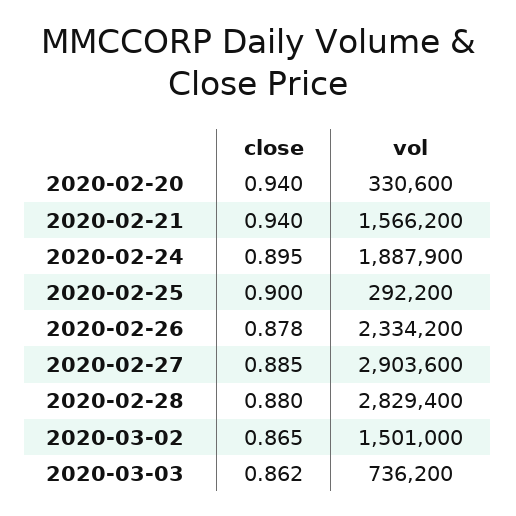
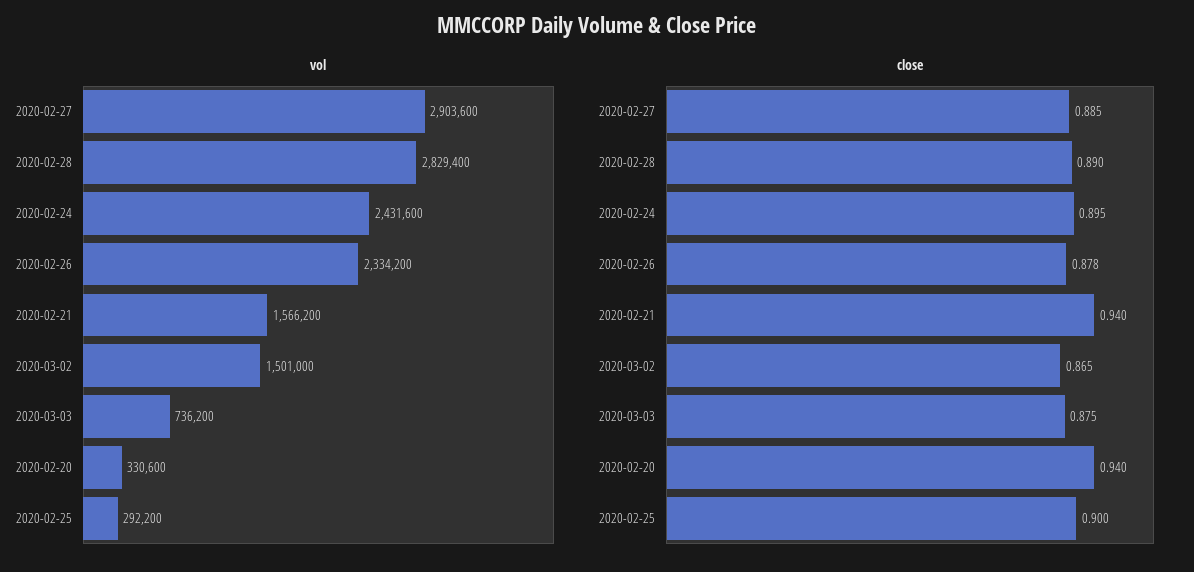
  {
    "close": {
      "2020-02-20": 0.94,
      "2020-02-21": 0.94,
      "2020-02-24": 0.895,
      "2020-02-25": 0.9,
      "2020-02-26": 0.878,
      "2020-02-27": 0.885,
-     "2020-02-28": 0.88,
+     "2020-02-28": 0.89,
      "2020-03-02": 0.865,
-     "2020-03-03": 0.862
+     "2020-03-03": 0.875
    },
    "vol": {
      "2020-02-20": 330600,
      "2020-02-21": 1566200,
-     "2020-02-24": 1887900,
+     "2020-02-24": 2431600,
      "2020-02-25": 292200,
      "2020-02-26": 2334200,
      "2020-02-27": 2903600,
      "2020-02-28": 2829400,
      "2020-03-02": 1501000,
      "2020-03-03": 736200
    }
  }

